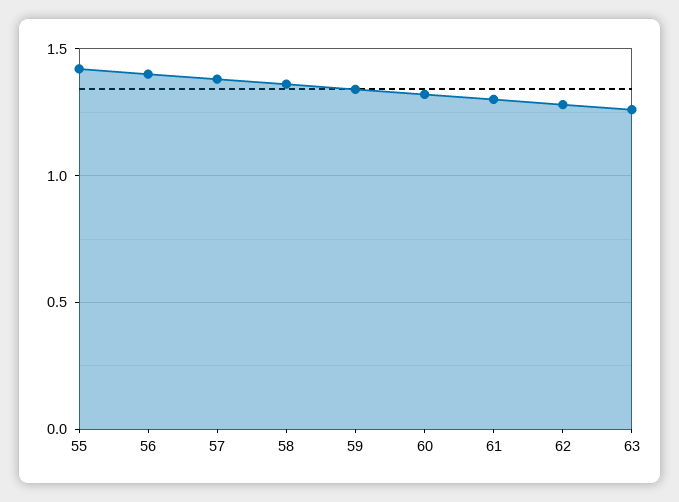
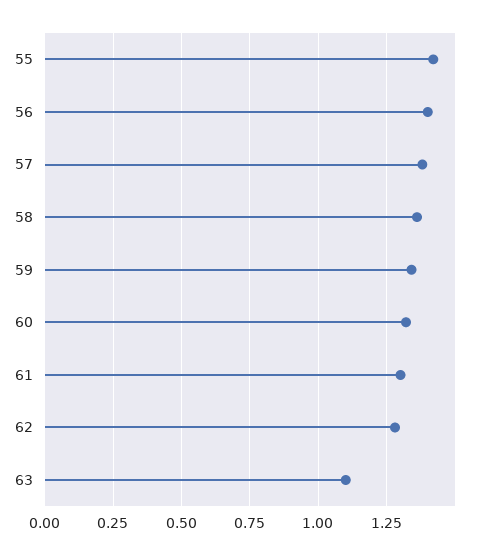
  {
    "55": 1.4,
    "56": 1.4,
    "57": 1.4,
    "58": 1.35,
    "59": 1.35,
    "60": 1.3,
    "61": 1.3,
    "62": 1.3,
-   "63": 1.25
+   "63": 1.1
  }

